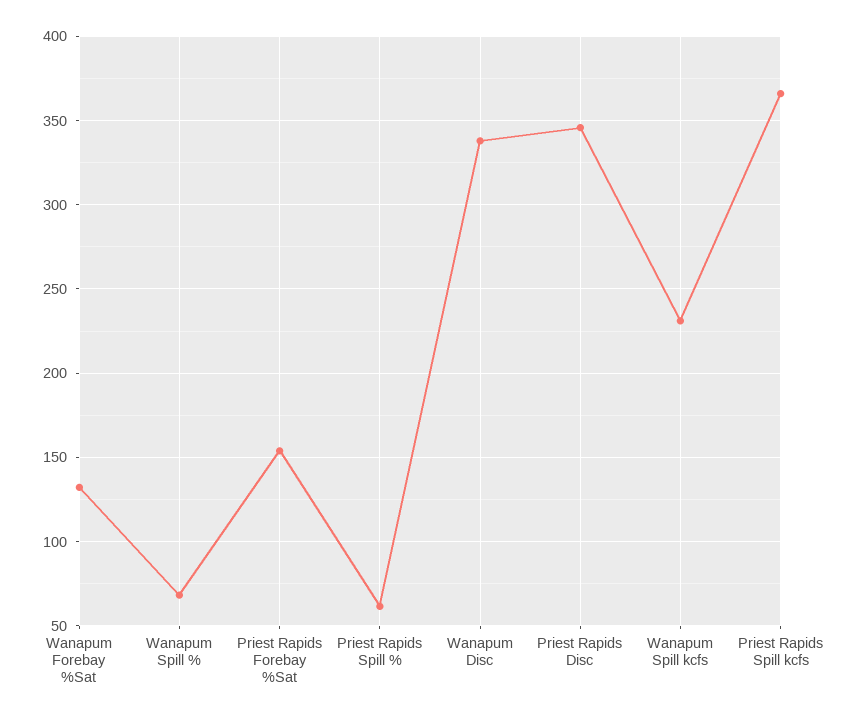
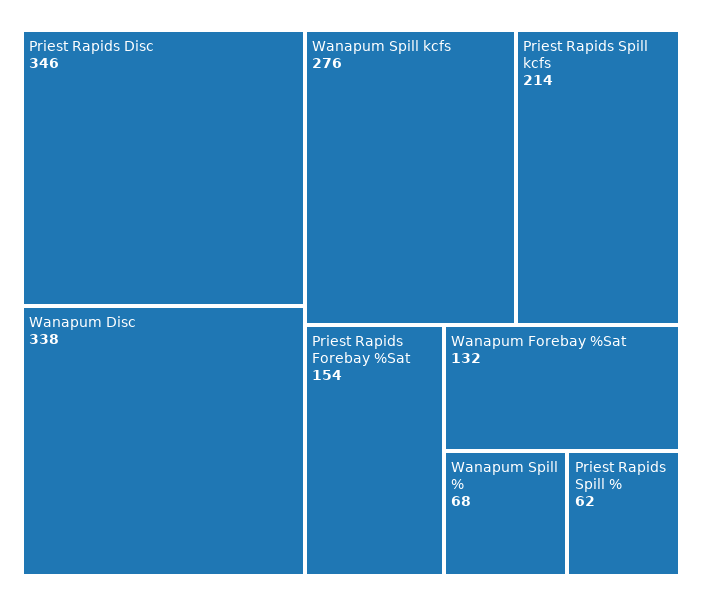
  {
    "Wanapum Forebay %Sat": 132,
    "Wanapum Spill %": 68,
    "Priest Rapids Forebay %Sat": 154,
    "Priest Rapids Spill %": 62,
    "Wanapum Disc": 338,
    "Priest Rapids Disc": 346,
-   "Wanapum Spill kcfs": 230,
+   "Wanapum Spill kcfs": 276,
-   "Priest Rapids Spill kcfs": 365
+   "Priest Rapids Spill kcfs": 214
  }

